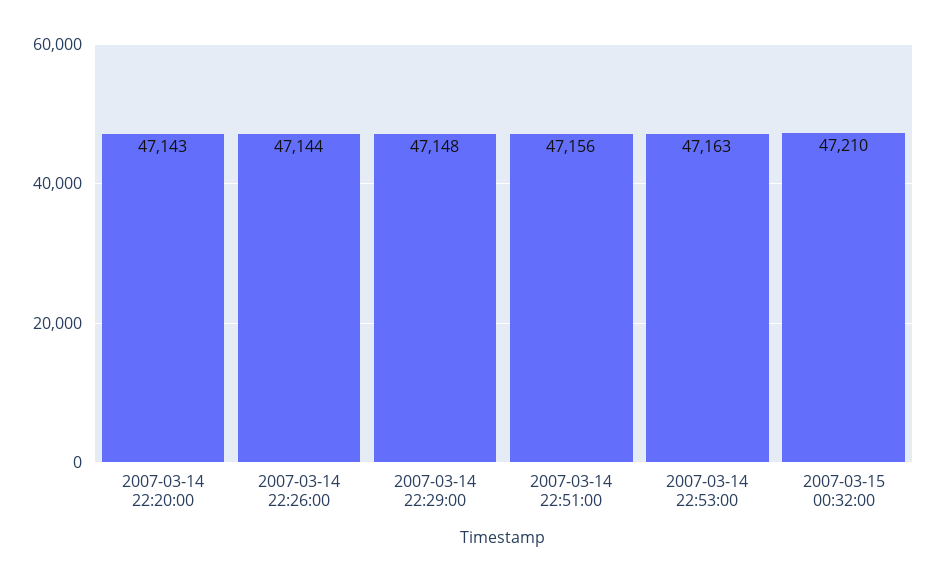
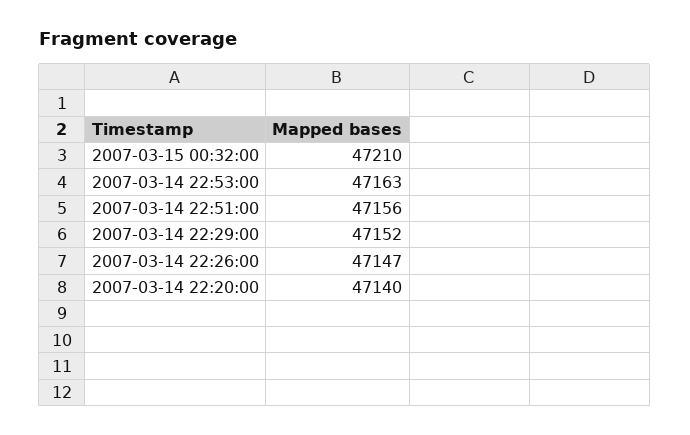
  {
-   "2007-03-14 22:20:00": 47143,
+   "2007-03-14 22:20:00": 47140,
-   "2007-03-14 22:26:00": 47144,
+   "2007-03-14 22:26:00": 47147,
-   "2007-03-14 22:29:00": 47148,
+   "2007-03-14 22:29:00": 47152,
    "2007-03-14 22:51:00": 47156,
    "2007-03-14 22:53:00": 47163,
    "2007-03-15 00:32:00": 47210
  }

